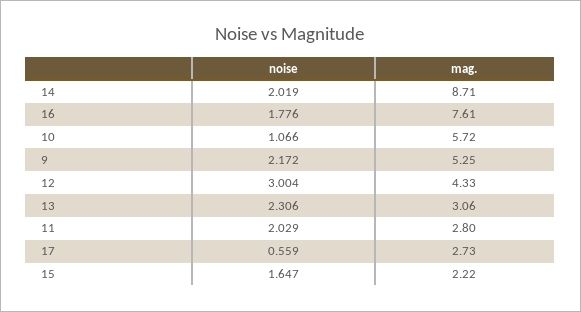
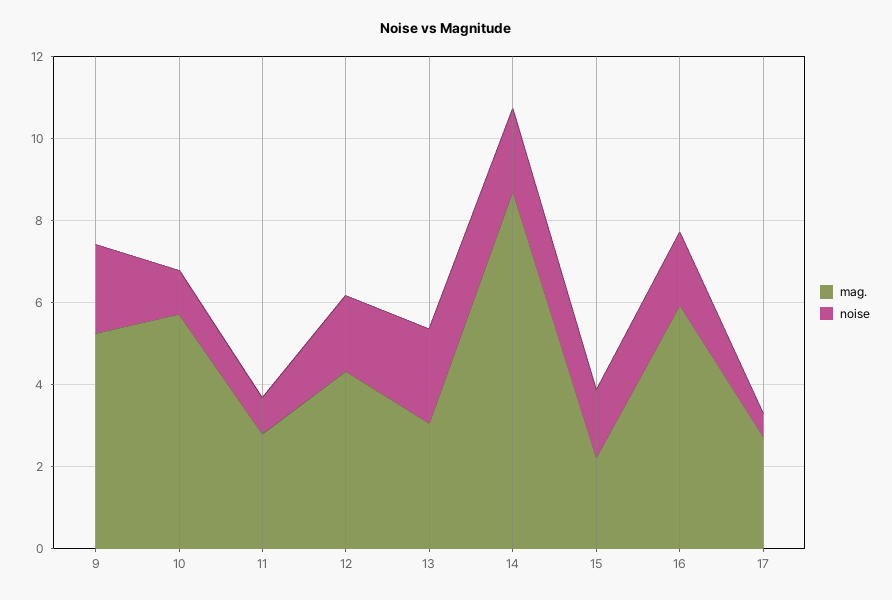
  {
    "noise": {
      "14": 2.019,
      "16": 1.776,
      "10": 1.066,
      "9": 2.172,
-     "12": 3.004,
+     "12": 2,
      "13": 2.306,
-     "11": 2.029,
+     "11": 1,
      "17": 0.559,
      "15": 1.647
    },
    "mag.": {
      "14": 8.71,
-     "16": 7.61,
+     "16": 6,
      "10": 5.72,
      "9": 5.25,
      "12": 4.33,
      "13": 3.06,
      "11": 2.8,
      "17": 2.73,
      "15": 2.22
    }
  }

